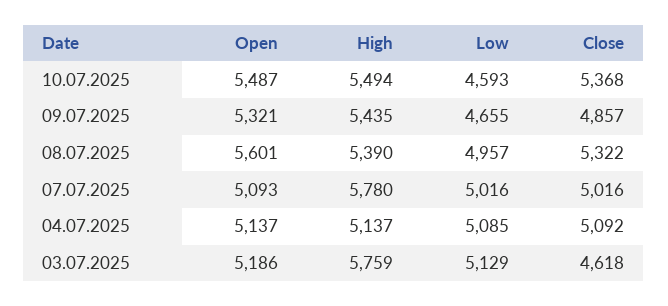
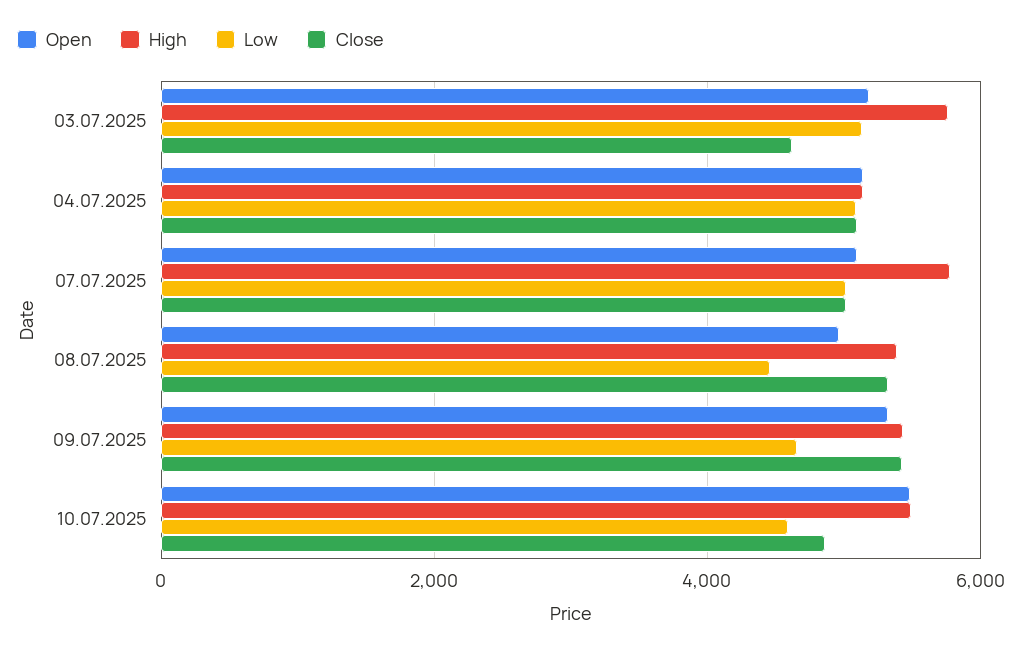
  {
    "Open": {
      "10.07.2025": 5487,
      "09.07.2025": 5321,
-     "08.07.2025": 5601,
+     "08.07.2025": 5000,
      "07.07.2025": 5093,
      "04.07.2025": 5137,
      "03.07.2025": 5186
    },
    "High": {
      "10.07.2025": 5494,
      "09.07.2025": 5435,
      "08.07.2025": 5390,
      "07.07.2025": 5780,
      "04.07.2025": 5137,
      "03.07.2025": 5759
    },
    "Low": {
      "10.07.2025": 4593,
      "09.07.2025": 4655,
-     "08.07.2025": 4957,
+     "08.07.2025": 4400,
      "07.07.2025": 5016,
      "04.07.2025": 5085,
      "03.07.2025": 5129
    },
    "Close": {
-     "10.07.2025": 5368,
+     "10.07.2025": 4800,
-     "09.07.2025": 4857,
+     "09.07.2025": 5400,
      "08.07.2025": 5322,
      "07.07.2025": 5016,
      "04.07.2025": 5092,
      "03.07.2025": 4618
    }
  }

